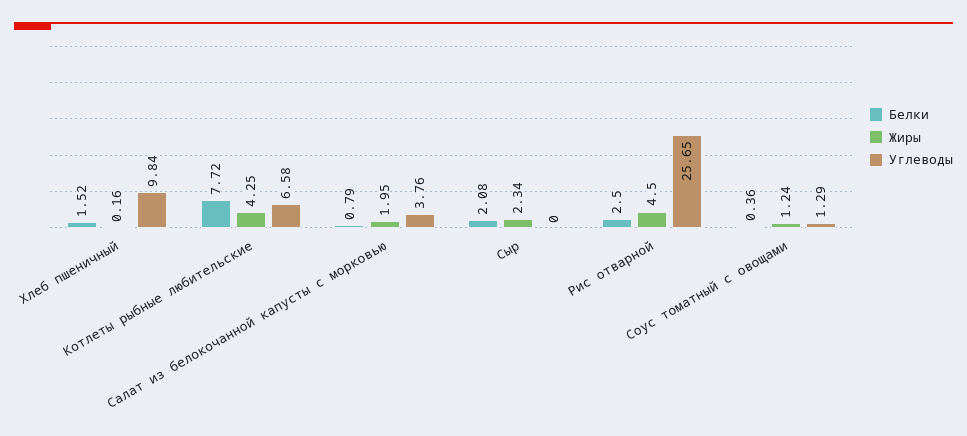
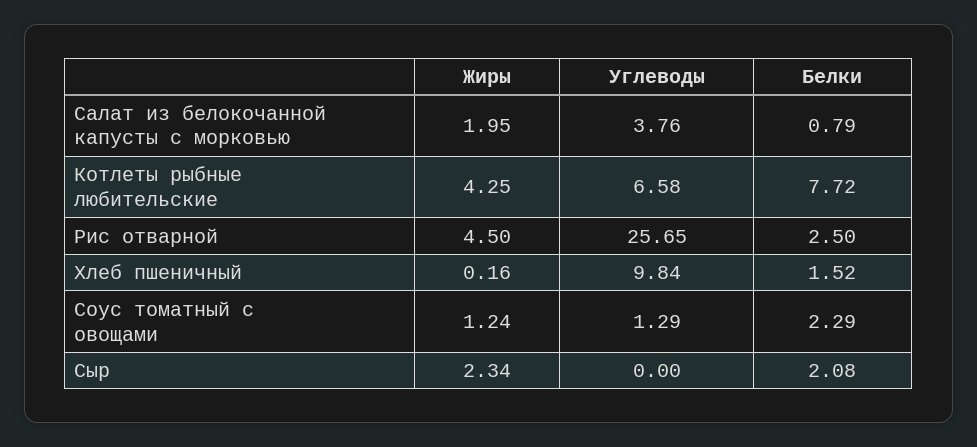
  {
    "Белки": {
      "Хлеб пшеничный": 1.52,
      "Котлеты рыбные любительские": 7.72,
      "Салат из белокочанной капусты с морковью": 0.79,
      "Сыр": 2.08,
      "Рис отварной": 2.5,
-     "Соус томатный с овощами": 0.36
+     "Соус томатный с овощами": 2.29
    },
    "Жиры": {
      "Хлеб пшеничный": 0.16,
      "Котлеты рыбные любительские": 4.25,
      "Салат из белокочанной капусты с морковью": 1.95,
      "Сыр": 2.34,
      "Рис отварной": 4.5,
      "Соус томатный с овощами": 1.24
    },
    "Углеводы": {
      "Хлеб пшеничный": 9.84,
      "Котлеты рыбные любительские": 6.58,
      "Салат из белокочанной капусты с морковью": 3.76,
      "Сыр": 0,
      "Рис отварной": 25.65,
      "Соус томатный с овощами": 1.29
    }
  }

